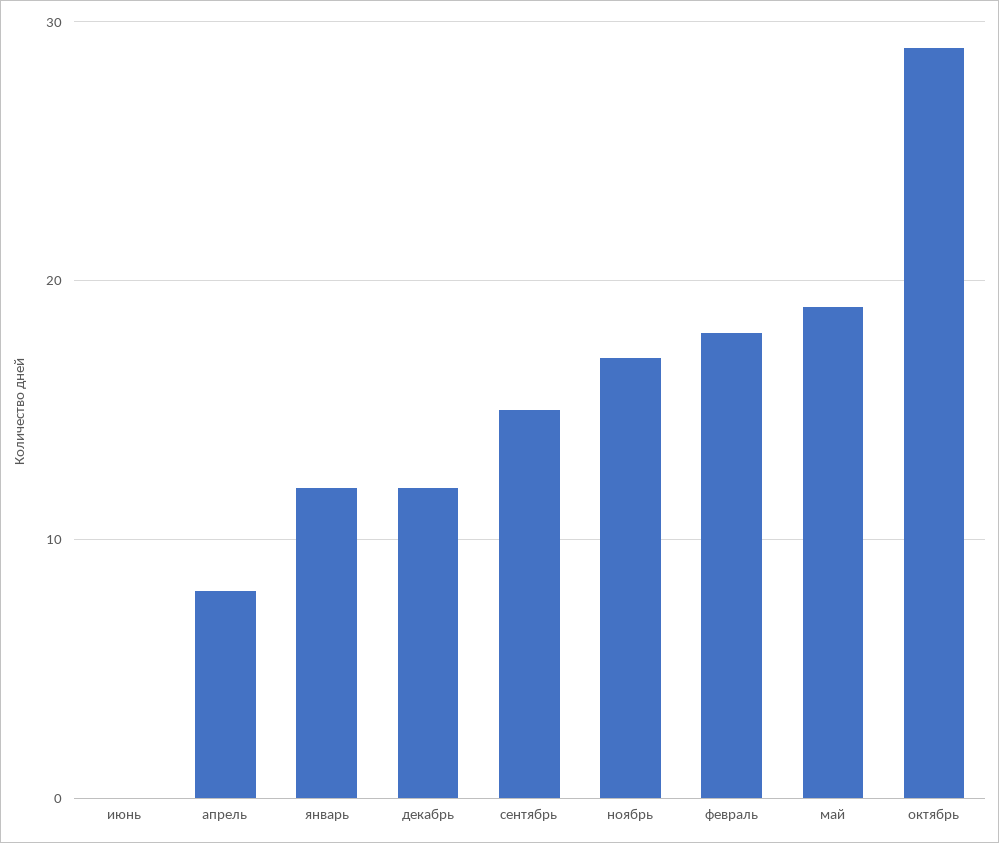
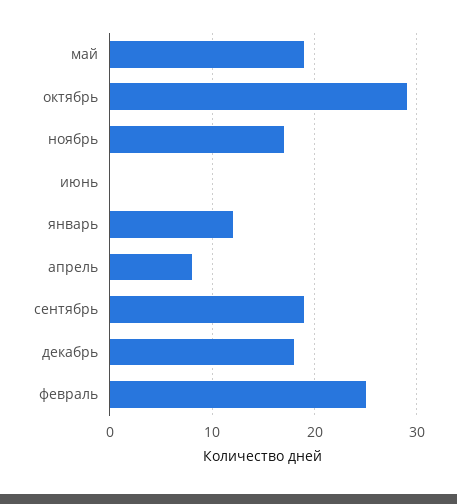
  {
    "июнь": 0,
    "апрель": 8,
    "январь": 12,
-   "декабрь": 12,
+   "декабрь": 18,
-   "сентябрь": 15,
+   "сентябрь": 19,
    "ноябрь": 17,
-   "февраль": 18,
+   "февраль": 25,
    "май": 19,
    "октябрь": 29
  }

